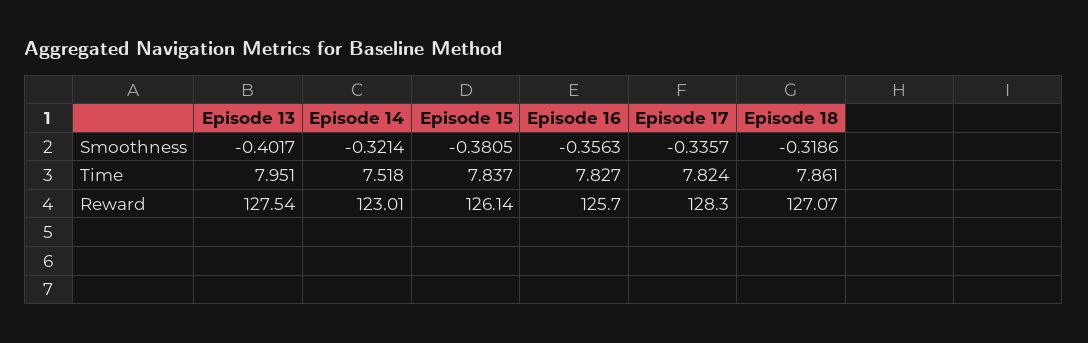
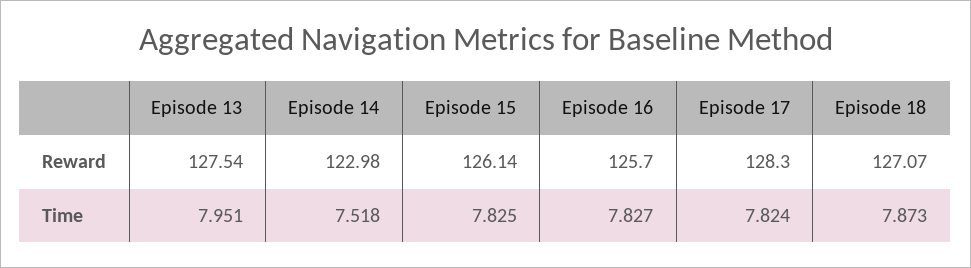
  {
    "Episode 13": {
-     "Smoothness": -0.4017,
      "Time": 7.951,
      "Reward": 127.54
    },
    "Episode 14": {
-     "Smoothness": -0.3214,
      "Time": 7.518,
-     "Reward": 123.01
+     "Reward": 122.98
    },
    "Episode 15": {
-     "Smoothness": -0.3805,
-     "Time": 7.837,
+     "Time": 7.825,
      "Reward": 126.14
    },
    "Episode 16": {
-     "Smoothness": -0.3563,
      "Time": 7.827,
      "Reward": 125.7
    },
    "Episode 17": {
-     "Smoothness": -0.3357,
      "Time": 7.824,
      "Reward": 128.3
    },
    "Episode 18": {
-     "Smoothness": -0.3186,
-     "Time": 7.861,
+     "Time": 7.873,
      "Reward": 127.07
    }
  }

